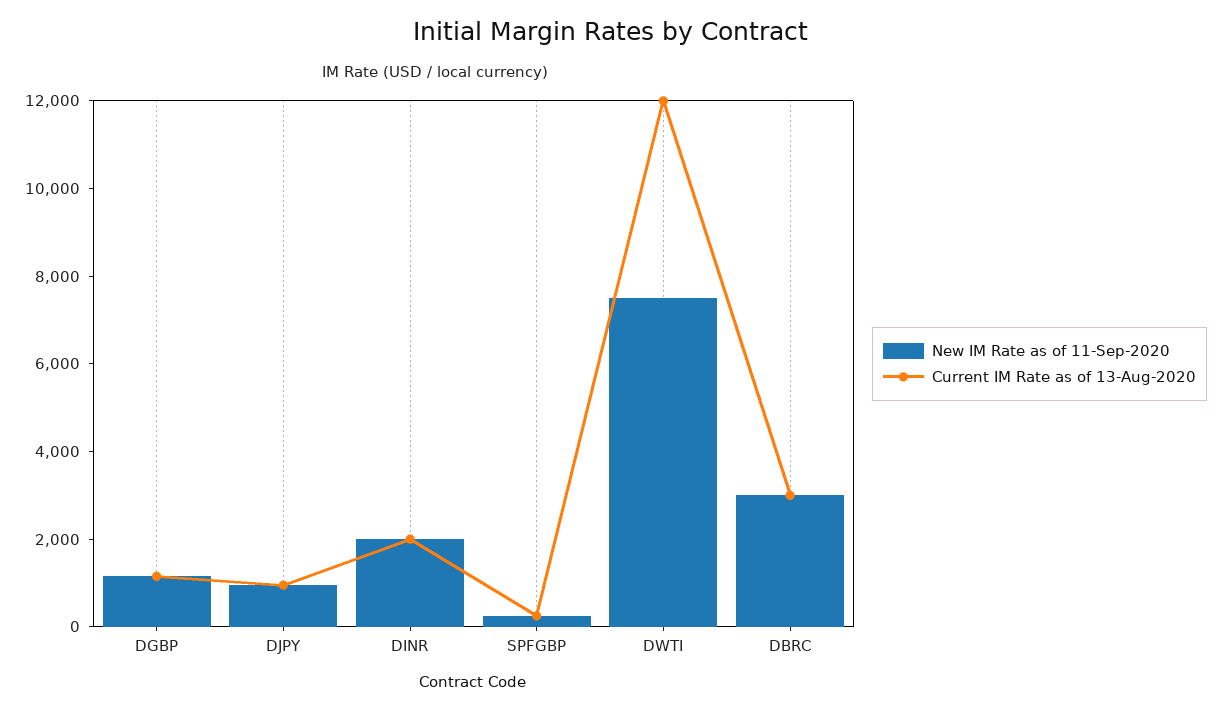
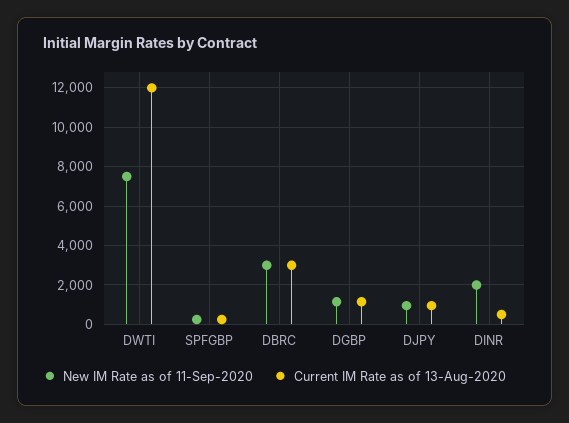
  {
    "New IM Rate as of 11-Sep-2020": {
      "DGBP": 1000,
      "DJPY": 1000,
      "DINR": 2000,
      "SPFGBP": 500,
      "DWTI": 7500,
      "DBRC": 3000
    },
    "Current IM Rate as of 13-Aug-2020": {
      "DGBP": 1000,
      "DJPY": 1000,
-     "DINR": 2000,
+     "DINR": 500,
      "SPFGBP": 500,
      "DWTI": 12000,
      "DBRC": 3000
    }
  }

